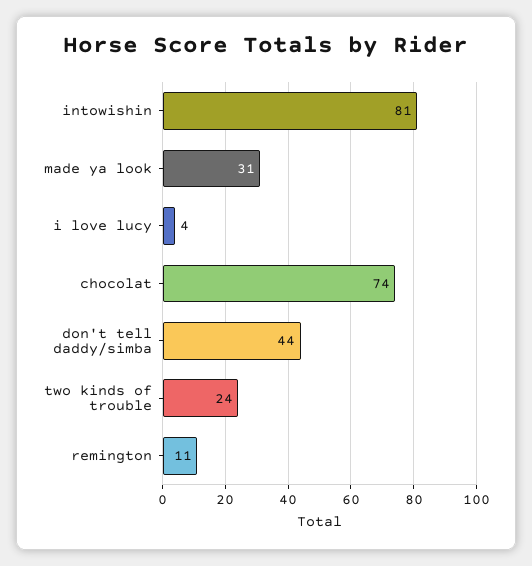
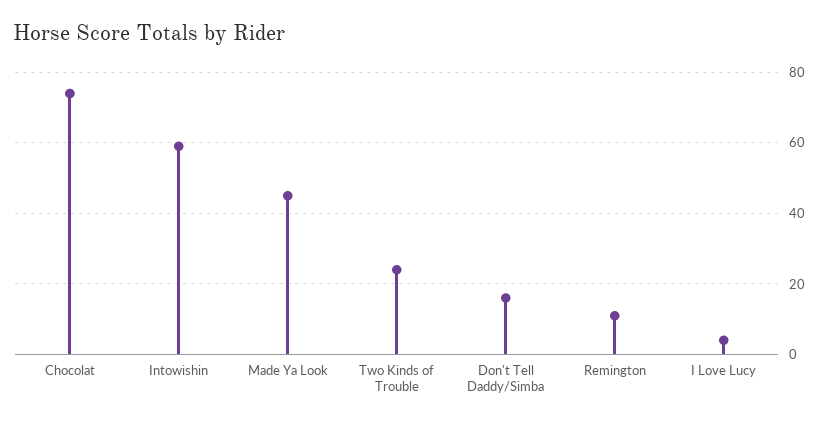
  {
-   "intowishin": 81,
+   "intowishin": 60,
-   "made ya look": 31,
+   "made ya look": 45,
    "i love lucy": 4,
    "chocolat": 74,
-   "don't tell daddy/simba": 44,
+   "don't tell daddy/simba": 15,
    "two kinds of trouble": 24,
    "remington": 11
  }

